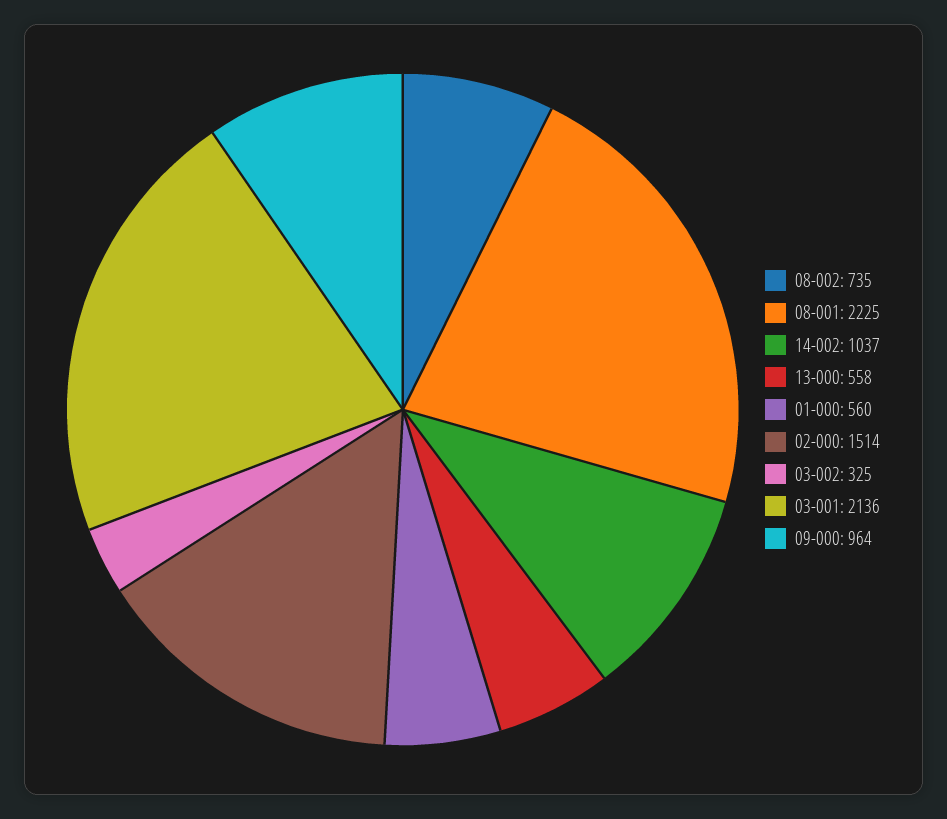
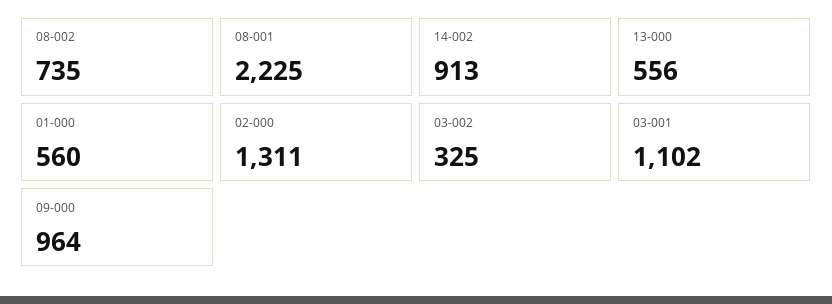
  {
    "08-002": 735,
    "08-001": 2225,
-   "14-002": 1037,
+   "14-002": 913,
-   "13-000": 558,
+   "13-000": 556,
    "01-000": 560,
-   "02-000": 1514,
+   "02-000": 1311,
    "03-002": 325,
-   "03-001": 2136,
+   "03-001": 1102,
    "09-000": 964
  }

